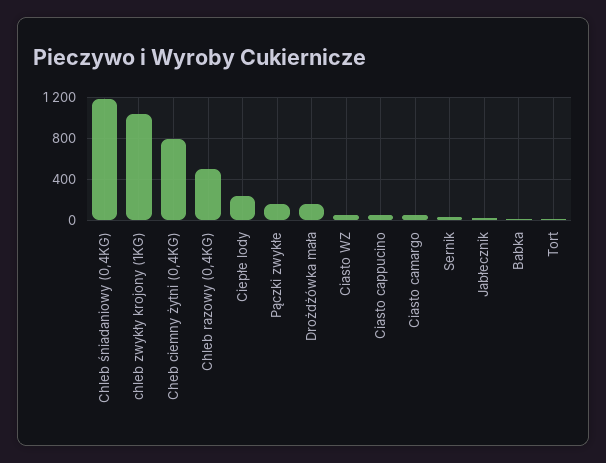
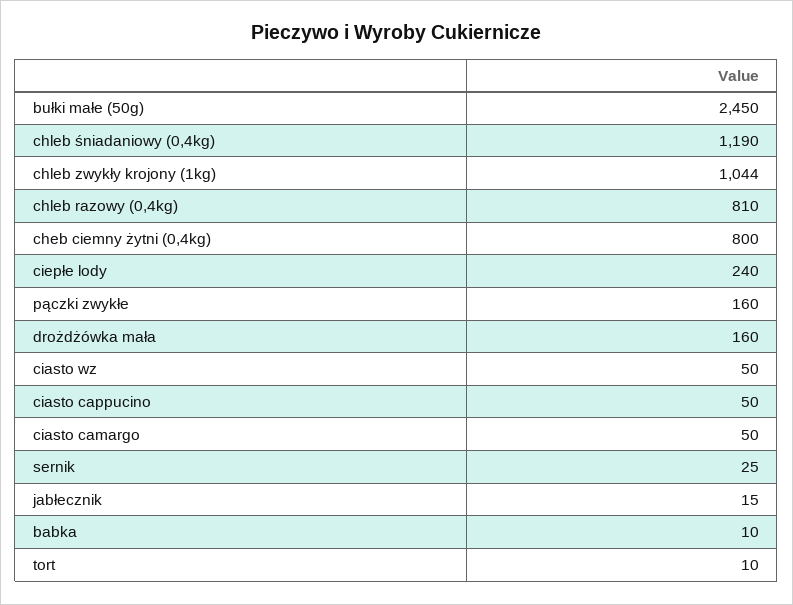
  {
    "Chleb śniadaniowy (0,4KG)": 1190,
    "chleb zwykły krojony (1KG)": 1044,
    "Cheb ciemny żytni (0,4KG)": 800,
-   "Chleb razowy (0,4KG)": 500,
+   "Chleb razowy (0,4KG)": 810,
    "Ciepłe lody": 240,
    "Pączki zwykłe": 160,
    "Drożdżówka mała": 160,
    "Ciasto WZ": 50,
    "Ciasto cappucino": 50,
    "Ciasto camargo": 50,
    "Sernik": 25,
    "Jabłecznik": 15,
    "Babka": 10,
-   "Tort": 10
+   "Tort": 10,
+   "bułki małe (50g)": 2450
  }

